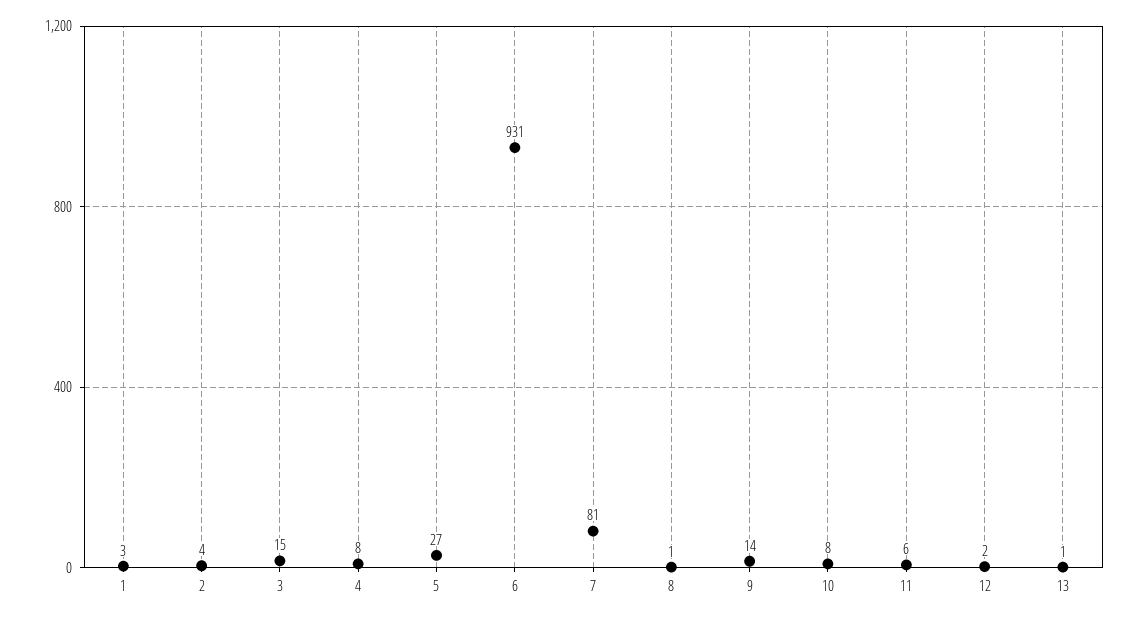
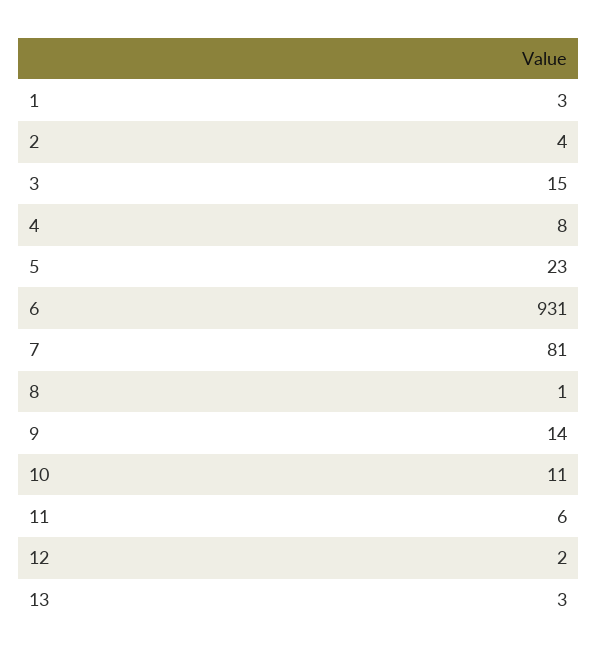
  {
    "1": 3,
    "2": 4,
    "3": 15,
    "4": 8,
-   "5": 27,
+   "5": 23,
    "6": 931,
    "7": 81,
    "8": 1,
    "9": 14,
-   "10": 8,
+   "10": 11,
    "11": 6,
    "12": 2,
-   "13": 1
+   "13": 3
  }

